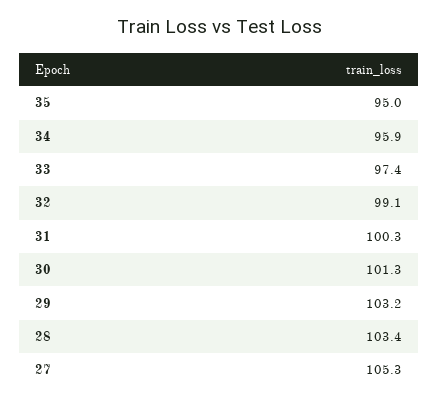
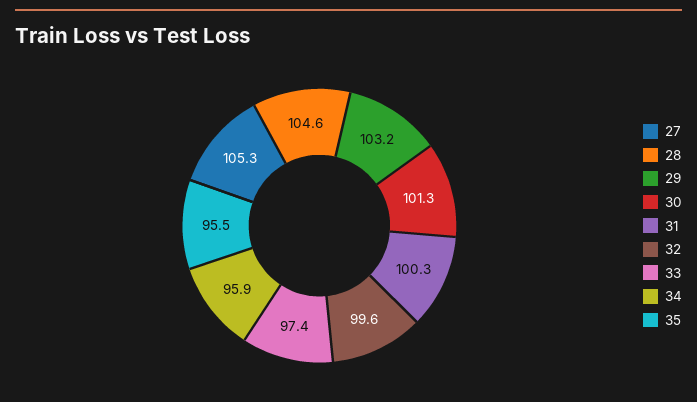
  {
-   "35": 95,
+   "35": 95.5,
    "34": 95.9,
    "33": 97.4,
-   "32": 99.1,
+   "32": 99.6,
    "31": 100.3,
    "30": 101.3,
    "29": 103.2,
-   "28": 103.4,
+   "28": 104.6,
    "27": 105.3
  }

